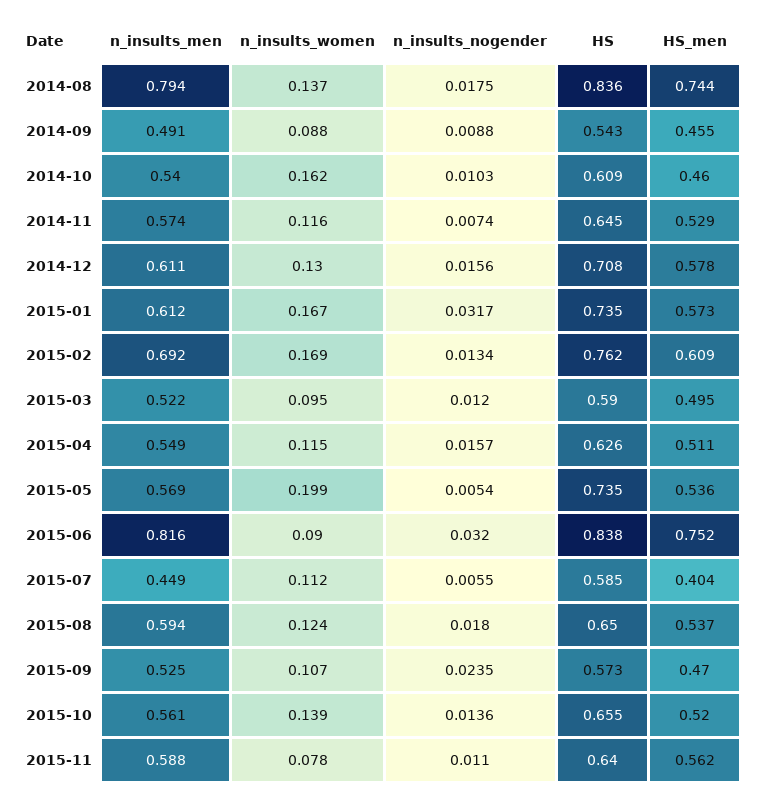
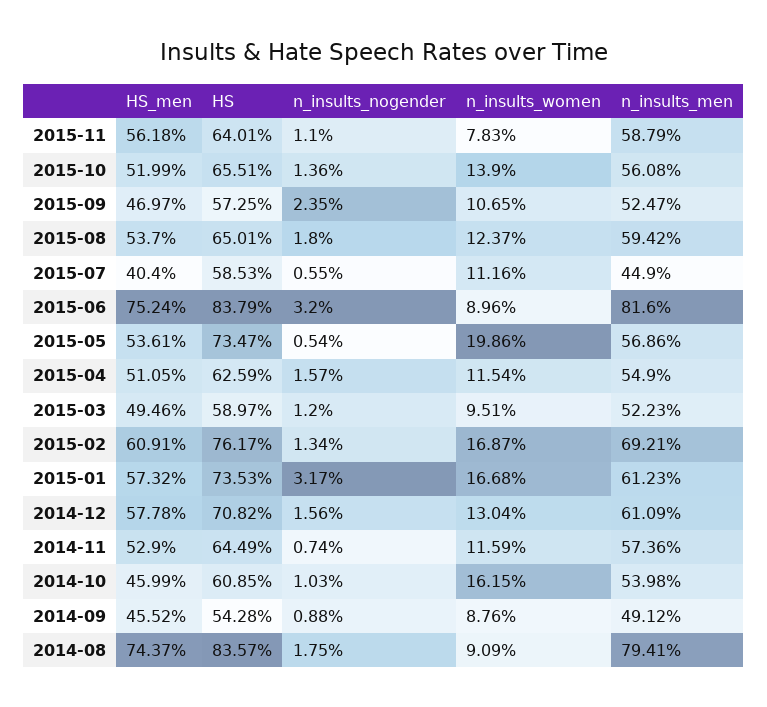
  {
    "n_insults_men": {
      "2014-08": 0.7941,
      "2014-09": 0.4912,
      "2014-10": 0.5398,
      "2014-11": 0.5736,
      "2014-12": 0.6109,
      "2015-01": 0.6123,
      "2015-02": 0.6921,
      "2015-03": 0.5223,
      "2015-04": 0.549,
      "2015-05": 0.5686,
      "2015-06": 0.816,
      "2015-07": 0.449,
      "2015-08": 0.5942,
      "2015-09": 0.5247,
      "2015-10": 0.5608,
      "2015-11": 0.5879
    },
    "n_insults_women": {
-     "2014-08": 0.137,
+     "2014-08": 0.0909,
      "2014-09": 0.0876,
      "2014-10": 0.1615,
      "2014-11": 0.1159,
      "2014-12": 0.1304,
      "2015-01": 0.1668,
      "2015-02": 0.1687,
      "2015-03": 0.0951,
      "2015-04": 0.1154,
      "2015-05": 0.1986,
      "2015-06": 0.0896,
      "2015-07": 0.1116,
      "2015-08": 0.1237,
      "2015-09": 0.1065,
      "2015-10": 0.139,
      "2015-11": 0.0783
    },
    "n_insults_nogender": {
      "2014-08": 0.0175,
      "2014-09": 0.0088,
      "2014-10": 0.0103,
      "2014-11": 0.0074,
      "2014-12": 0.0156,
      "2015-01": 0.0317,
      "2015-02": 0.0134,
      "2015-03": 0.012,
      "2015-04": 0.0157,
      "2015-05": 0.0054,
      "2015-06": 0.032,
      "2015-07": 0.0055,
      "2015-08": 0.018,
      "2015-09": 0.0235,
      "2015-10": 0.0136,
      "2015-11": 0.011
    },
    "HS": {
      "2014-08": 0.8357,
      "2014-09": 0.5428,
      "2014-10": 0.6085,
      "2014-11": 0.6449,
      "2014-12": 0.7082,
      "2015-01": 0.7353,
      "2015-02": 0.7617,
      "2015-03": 0.5897,
      "2015-04": 0.6259,
      "2015-05": 0.7347,
      "2015-06": 0.8379,
      "2015-07": 0.5853,
      "2015-08": 0.6501,
      "2015-09": 0.5725,
      "2015-10": 0.6551,
      "2015-11": 0.6401
    },
    "HS_men": {
      "2014-08": 0.7437,
      "2014-09": 0.4552,
      "2014-10": 0.4599,
      "2014-11": 0.529,
      "2014-12": 0.5778,
      "2015-01": 0.5732,
      "2015-02": 0.6091,
      "2015-03": 0.4946,
      "2015-04": 0.5105,
      "2015-05": 0.5361,
      "2015-06": 0.7524,
      "2015-07": 0.404,
      "2015-08": 0.537,
      "2015-09": 0.4697,
      "2015-10": 0.5199,
      "2015-11": 0.5618
    }
  }

